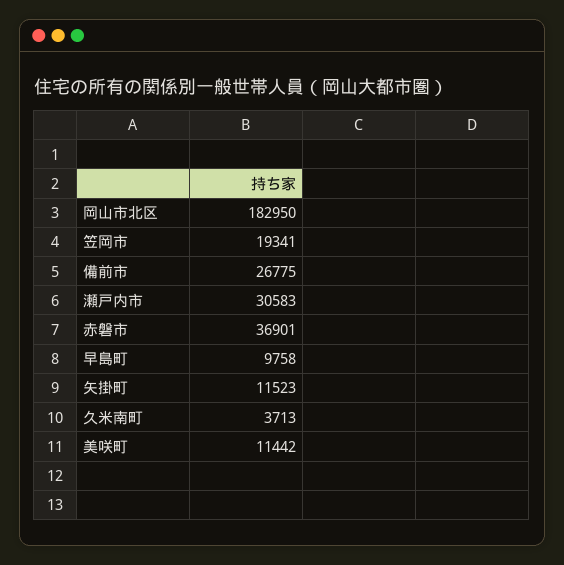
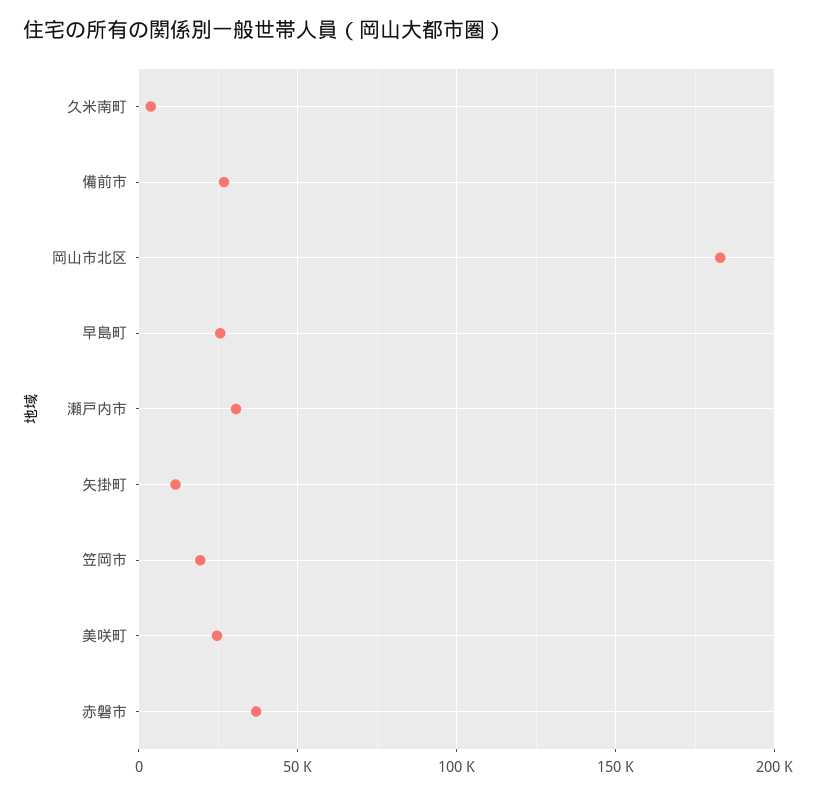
  {
    "岡山市北区": 182950,
    "笠岡市": 19341,
    "備前市": 26775,
    "瀬戸内市": 30583,
    "赤磐市": 36901,
-   "早島町": 9758,
+   "早島町": 25000,
    "矢掛町": 11523,
    "久米南町": 3713,
-   "美咲町": 11442
+   "美咲町": 25000
  }

